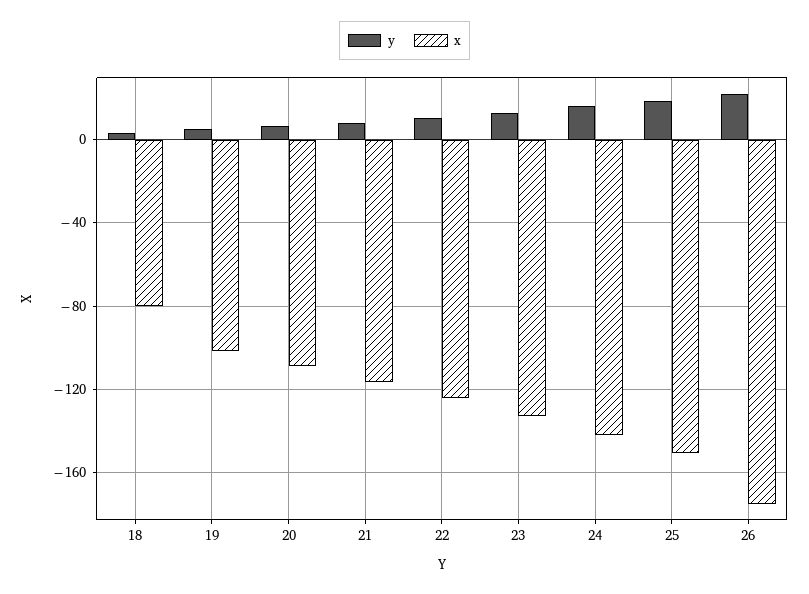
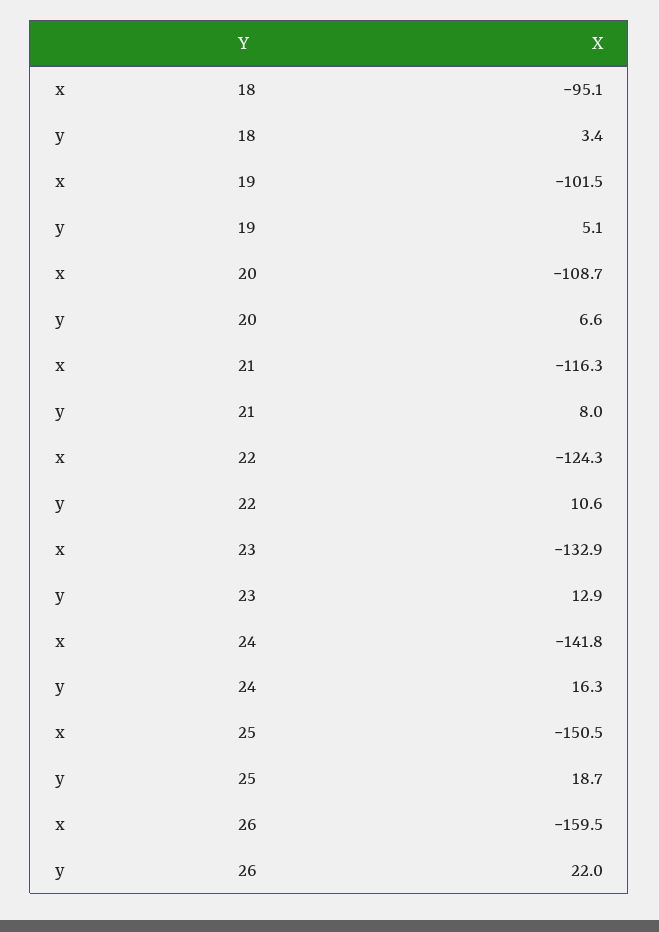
  {
    "y": {
      "18": 3.4,
      "19": 5.1,
      "20": 6.6,
      "21": 8,
      "22": 10.6,
      "23": 12.9,
      "24": 16.3,
      "25": 18.7,
      "26": 22
    },
    "x": {
-     "18": -80,
+     "18": -95.1,
      "19": -101.5,
      "20": -108.7,
      "21": -116.3,
      "22": -124.3,
      "23": -132.9,
      "24": -141.8,
      "25": -150.5,
-     "26": -175
+     "26": -159.5
    }
  }

